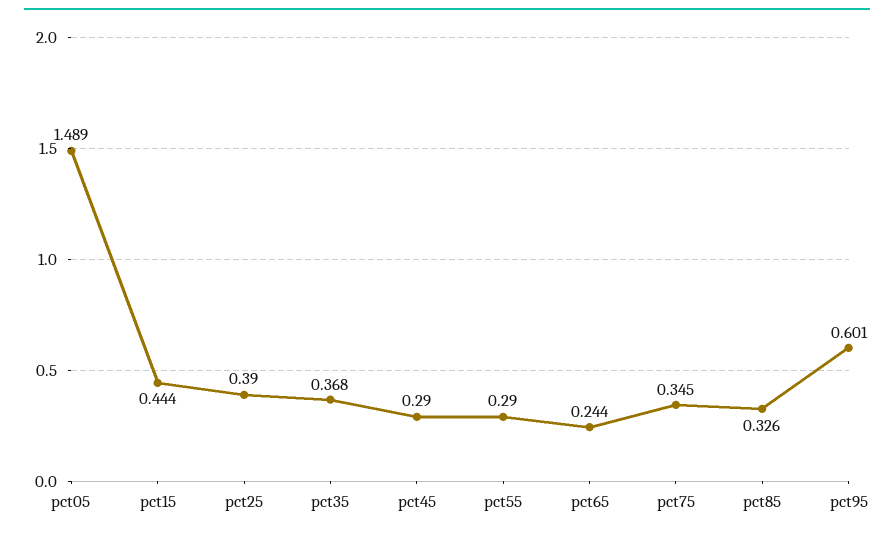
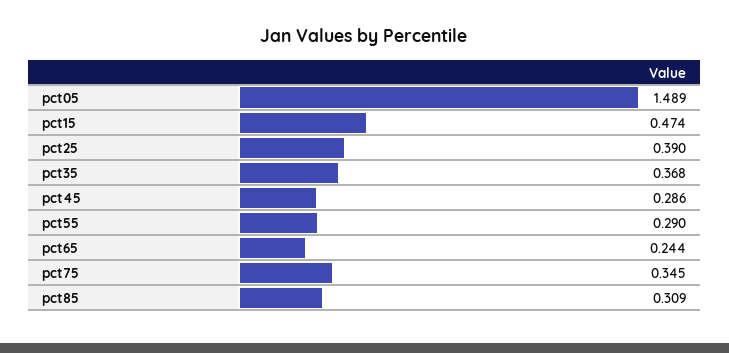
  {
    "pct05": 1.489,
-   "pct15": 0.444,
+   "pct15": 0.474,
    "pct25": 0.39,
    "pct35": 0.368,
-   "pct45": 0.29,
+   "pct45": 0.286,
    "pct55": 0.29,
    "pct65": 0.244,
    "pct75": 0.345,
-   "pct85": 0.326,
+   "pct85": 0.309
-   "pct95": 0.601
  }

